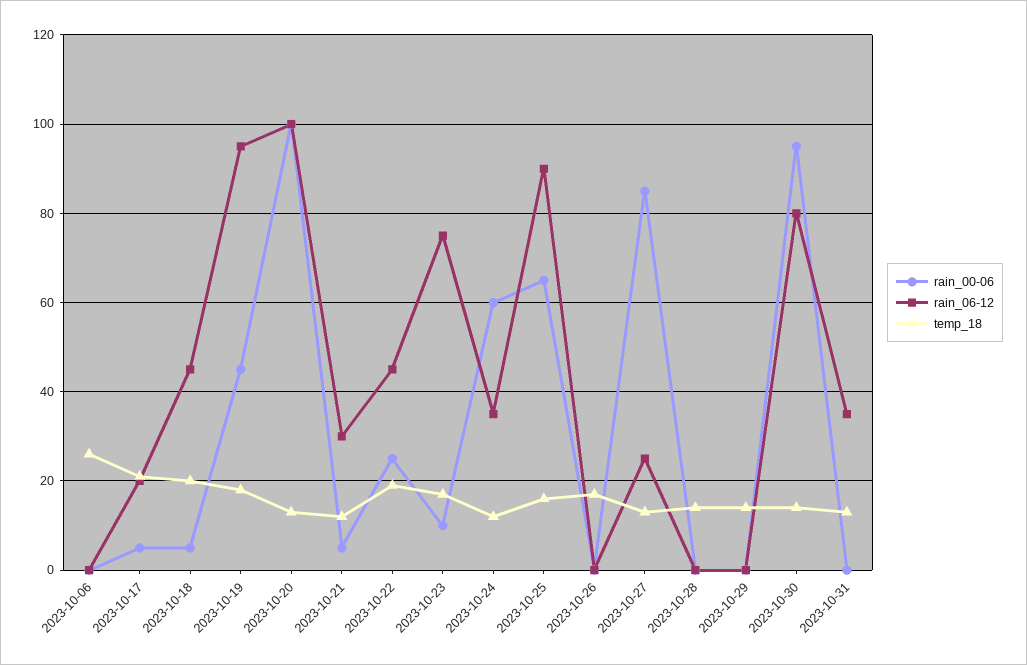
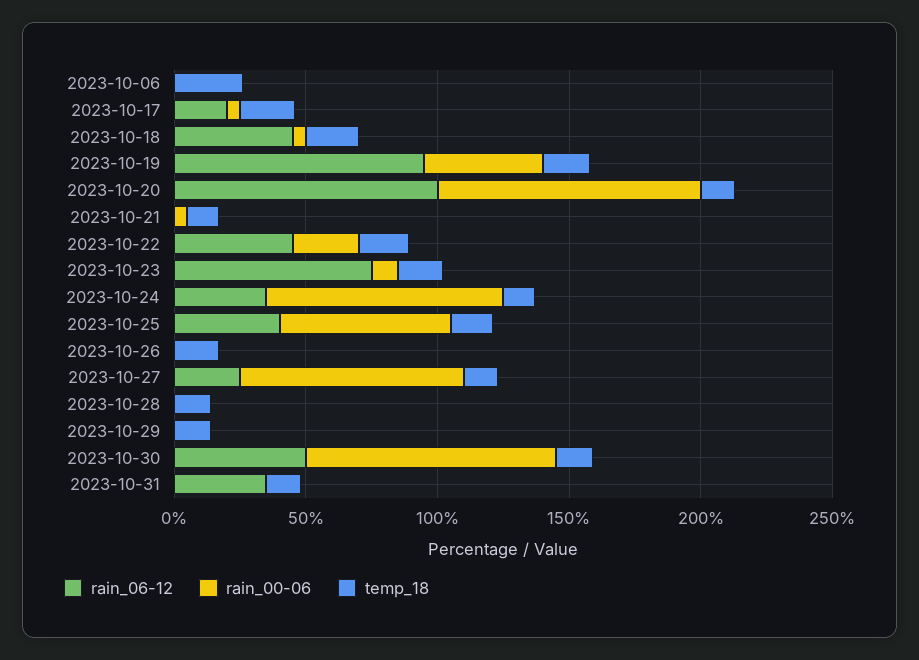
  {
    "rain_00-06": {
      "2023-10-06": 0,
      "2023-10-17": 5,
      "2023-10-18": 5,
      "2023-10-19": 45,
      "2023-10-20": 100,
      "2023-10-21": 5,
      "2023-10-22": 25,
      "2023-10-23": 10,
-     "2023-10-24": 60,
+     "2023-10-24": 90,
      "2023-10-25": 65,
      "2023-10-26": 0,
      "2023-10-27": 85,
      "2023-10-28": 0,
      "2023-10-29": 0,
      "2023-10-30": 95,
      "2023-10-31": 0
    },
    "rain_06-12": {
      "2023-10-06": 0,
      "2023-10-17": 20,
      "2023-10-18": 45,
      "2023-10-19": 95,
      "2023-10-20": 100,
-     "2023-10-21": 30,
+     "2023-10-21": 0,
      "2023-10-22": 45,
      "2023-10-23": 75,
      "2023-10-24": 35,
-     "2023-10-25": 90,
+     "2023-10-25": 40,
      "2023-10-26": 0,
      "2023-10-27": 25,
      "2023-10-28": 0,
      "2023-10-29": 0,
-     "2023-10-30": 80,
+     "2023-10-30": 50,
      "2023-10-31": 35
    },
    "temp_18": {
      "2023-10-06": 25,
      "2023-10-17": 20,
      "2023-10-18": 20,
      "2023-10-19": 20,
      "2023-10-20": 15,
      "2023-10-21": 10,
      "2023-10-22": 20,
      "2023-10-23": 15,
      "2023-10-24": 10,
      "2023-10-25": 15,
      "2023-10-26": 15,
      "2023-10-27": 15,
      "2023-10-28": 15,
      "2023-10-29": 15,
      "2023-10-30": 15,
      "2023-10-31": 15
    }
  }

